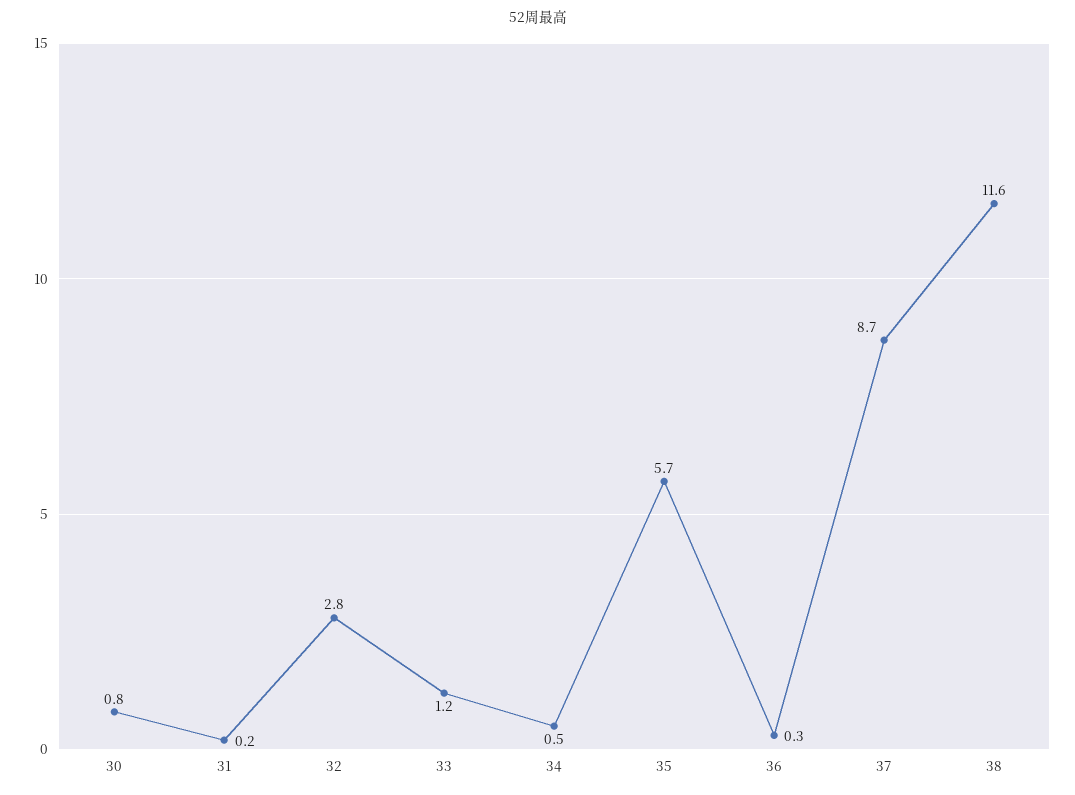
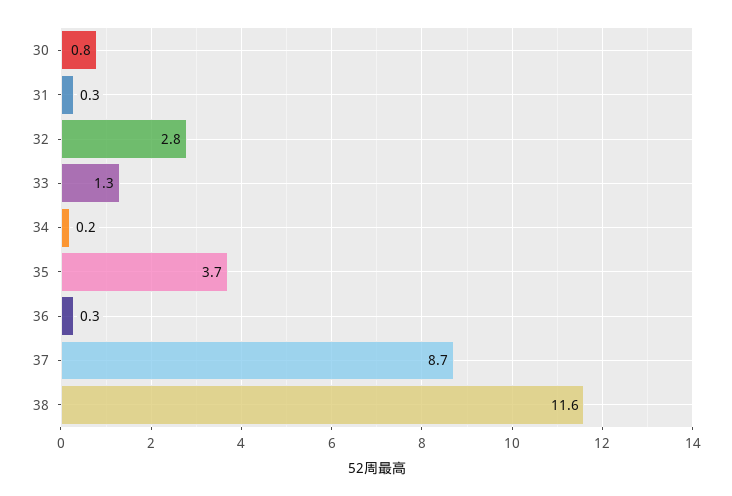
  {
    "30": 0.8,
-   "31": 0.2,
+   "31": 0.3,
    "32": 2.8,
-   "33": 1.2,
+   "33": 1.3,
-   "34": 0.5,
+   "34": 0.2,
-   "35": 5.7,
+   "35": 3.7,
    "36": 0.3,
    "37": 8.7,
    "38": 11.6
  }

